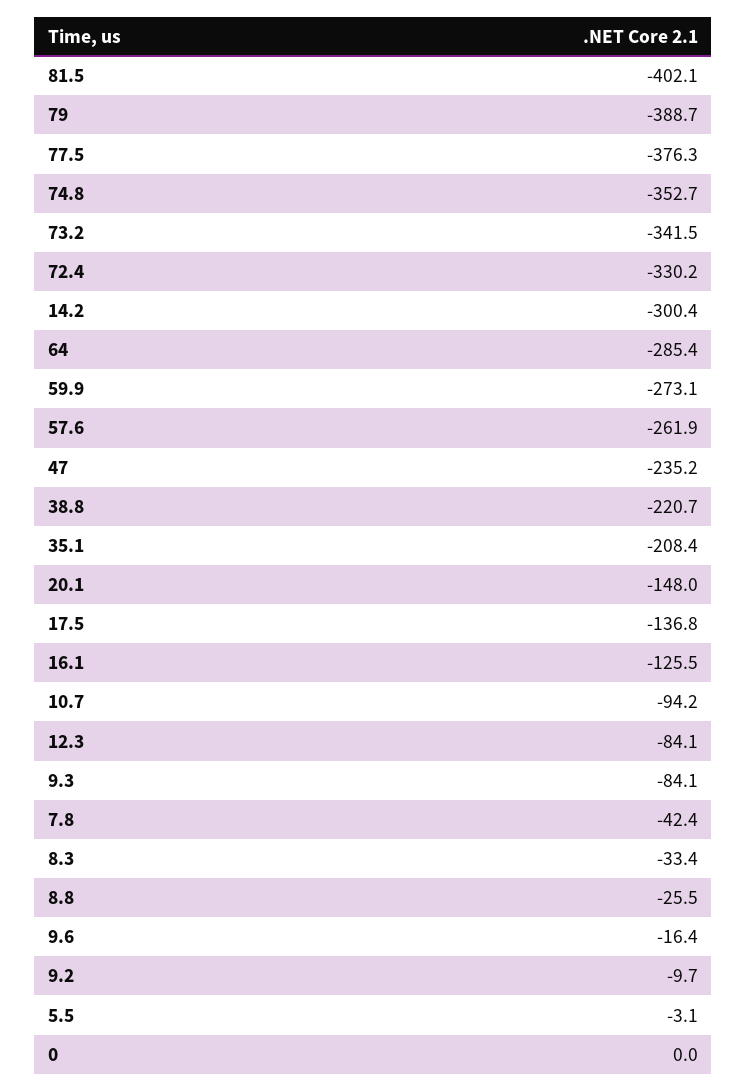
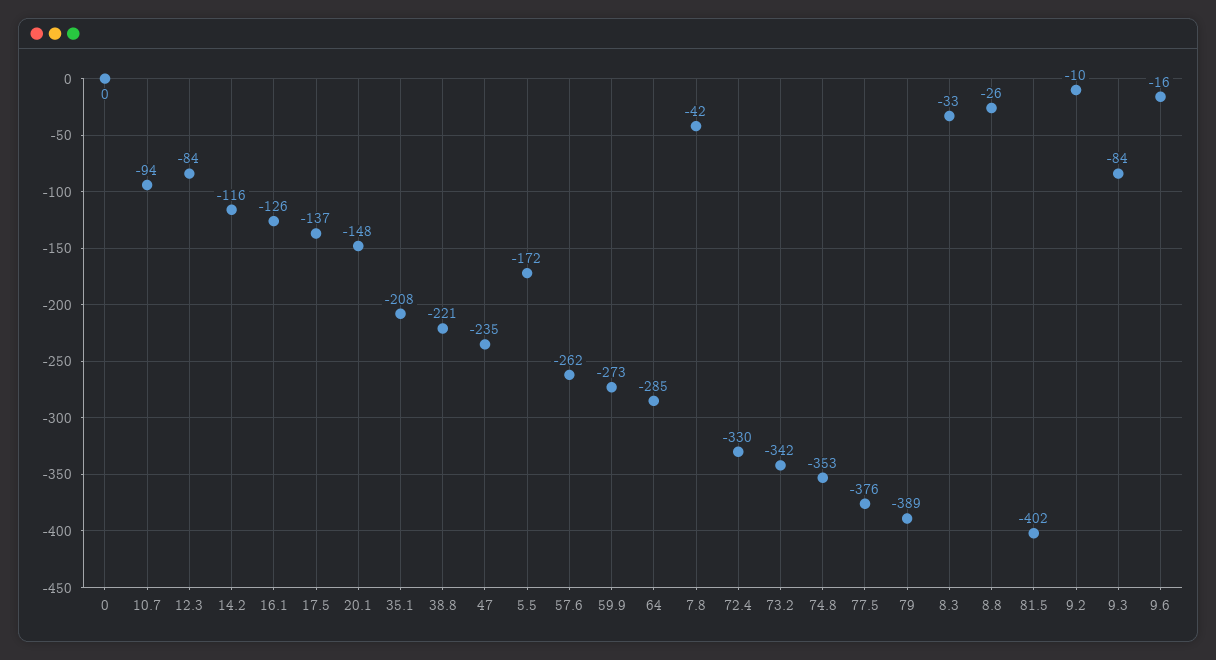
  {
    "81.5": -402.1,
    "79": -388.7,
    "77.5": -376.3,
    "74.8": -352.7,
    "73.2": -341.5,
    "72.4": -330.2,
-   "14.2": -300.4,
+   "14.2": -116,
    "64": -285.4,
    "59.9": -273.1,
    "57.6": -261.9,
    "47": -235.2,
    "38.8": -220.7,
    "35.1": -208.4,
    "20.1": -148,
    "17.5": -136.8,
    "16.1": -125.5,
    "10.7": -94.2,
    "12.3": -84.1,
    "9.3": -84.1,
    "7.8": -42.4,
    "8.3": -33.4,
    "8.8": -25.5,
    "9.6": -16.4,
    "9.2": -9.7,
-   "5.5": -3.1,
+   "5.5": -172,
    "0": 0
  }

